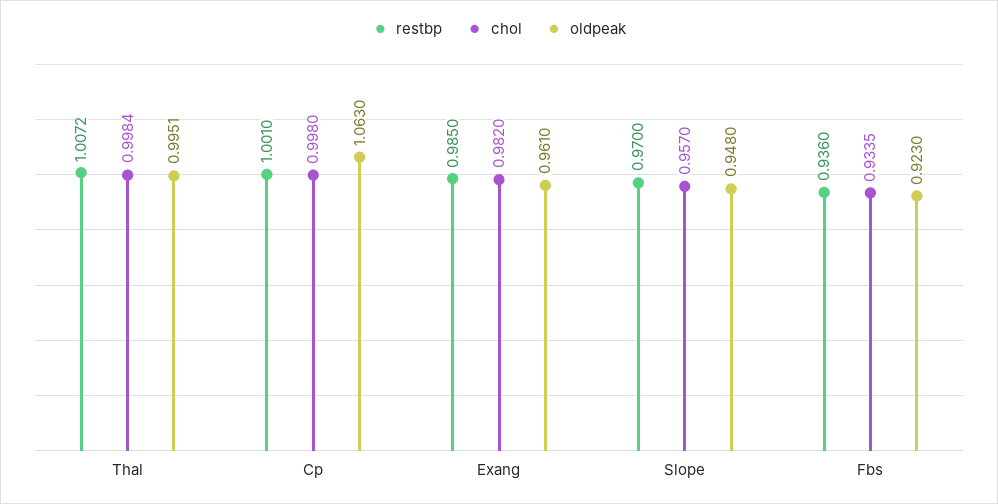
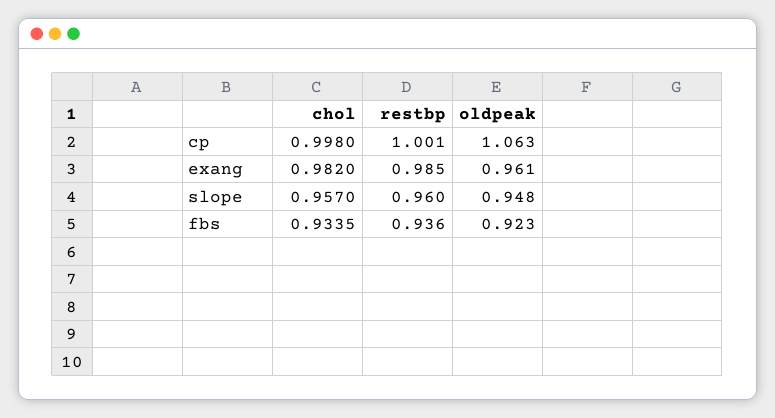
  {
    "restbp": {
-     "Thal": 1.0072,
      "Cp": 1.001,
      "Exang": 0.985,
-     "Slope": 0.97,
+     "Slope": 0.96,
      "Fbs": 0.936
    },
    "chol": {
-     "Thal": 0.9984,
      "Cp": 0.998,
      "Exang": 0.982,
      "Slope": 0.957,
      "Fbs": 0.9335
    },
    "oldpeak": {
-     "Thal": 0.9951,
      "Cp": 1.063,
      "Exang": 0.961,
      "Slope": 0.948,
      "Fbs": 0.923
    }
  }

